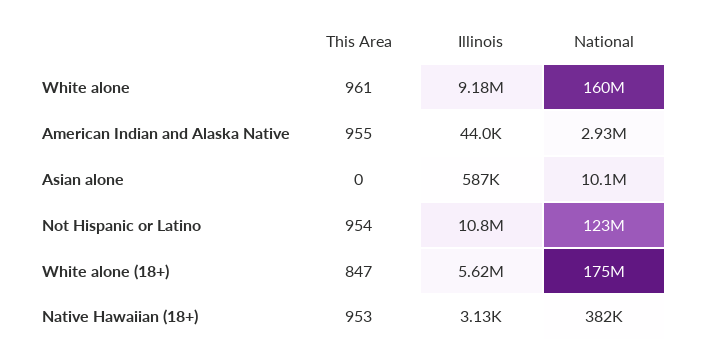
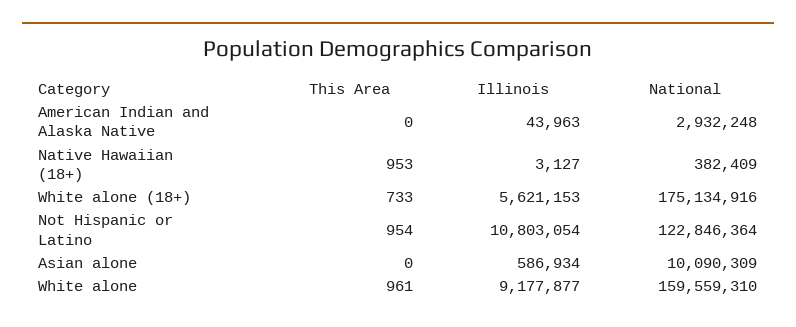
  {
    "This Area": {
      "White alone": 961,
-     "American Indian and Alaska Native": 955,
+     "American Indian and Alaska Native": 0,
      "Asian alone": 0,
      "Not Hispanic or Latino": 954,
-     "White alone (18+)": 847,
+     "White alone (18+)": 733,
      "Native Hawaiian (18+)": 953
    },
    "Illinois": {
      "White alone": 9177877,
      "American Indian and Alaska Native": 43963,
      "Asian alone": 586934,
      "Not Hispanic or Latino": 10803054,
      "White alone (18+)": 5621153,
      "Native Hawaiian (18+)": 3127
    },
    "National": {
      "White alone": 159559310,
      "American Indian and Alaska Native": 2932248,
      "Asian alone": 10090309,
      "Not Hispanic or Latino": 122846364,
      "White alone (18+)": 175134916,
      "Native Hawaiian (18+)": 382409
    }
  }

